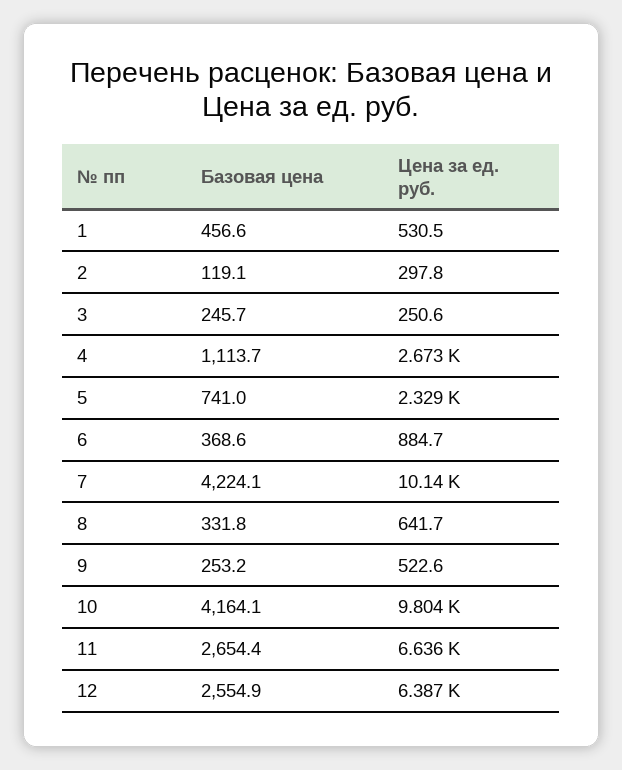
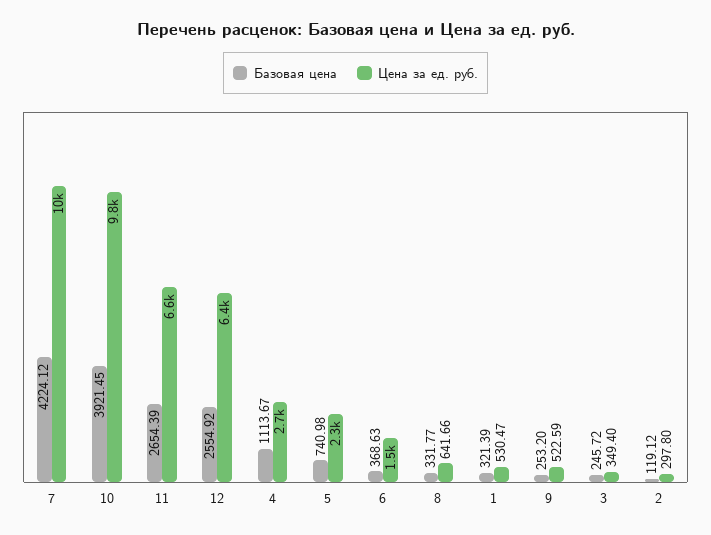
  {
    "Базовая цена": {
-     "1": 456.6,
+     "1": 321.39,
      "2": 119.12,
      "3": 245.72,
      "4": 1113.67,
      "5": 740.98,
      "6": 368.63,
      "7": 4224.12,
      "8": 331.77,
      "9": 253.2,
-     "10": 4164.1,
+     "10": 3921.45,
      "11": 2654.39,
      "12": 2554.92
    },
    "Цена за ед. руб.": {
      "1": 530.47,
      "2": 297.8,
-     "3": 250.6,
+     "3": 349.4,
      "4": 2673,
      "5": 2329,
-     "6": 884.7,
+     "6": 1500,
      "7": 10140,
      "8": 641.66,
      "9": 522.59,
      "10": 9804,
      "11": 6636,
      "12": 6387
    }
  }

